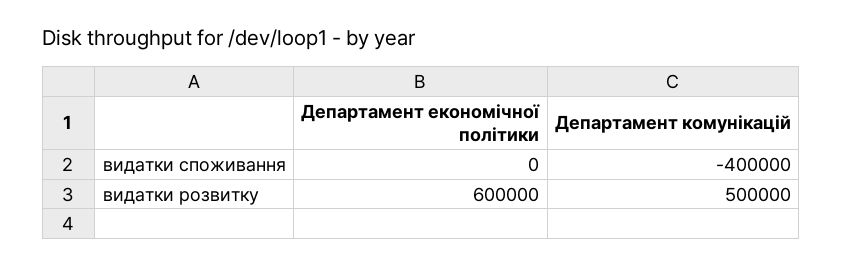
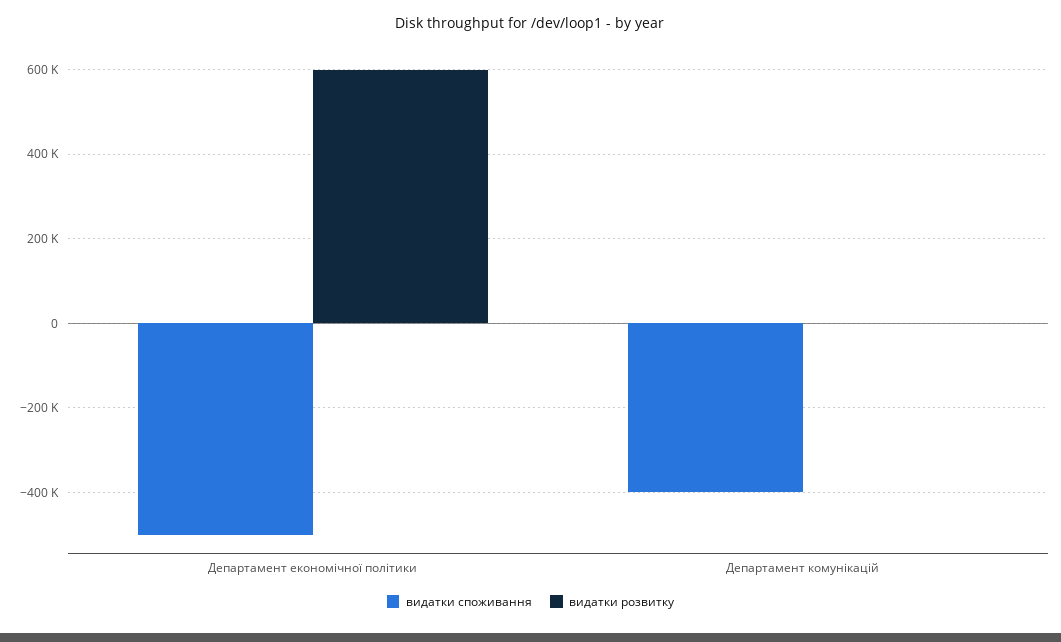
  {
    "видатки споживання": {
-     "Департамент економічної політики": 0,
+     "Департамент економічної політики": -500000,
      "Департамент комунікацій": -400000
    },
    "видатки розвитку": {
      "Департамент економічної політики": 600000,
-     "Департамент комунікацій": 500000
+     "Департамент комунікацій": 0
    }
  }

